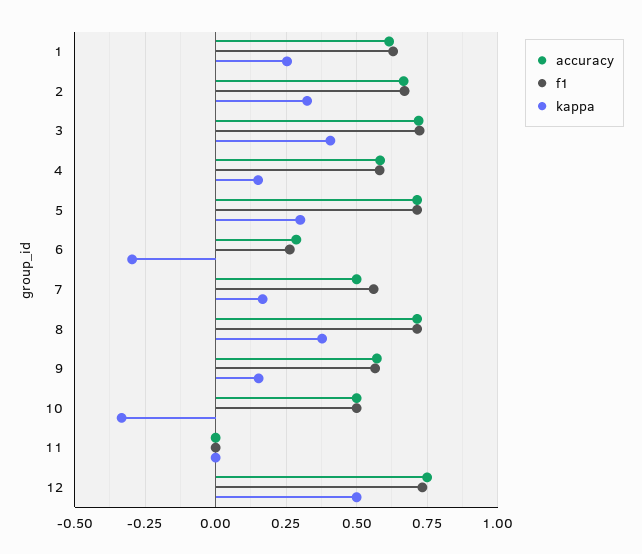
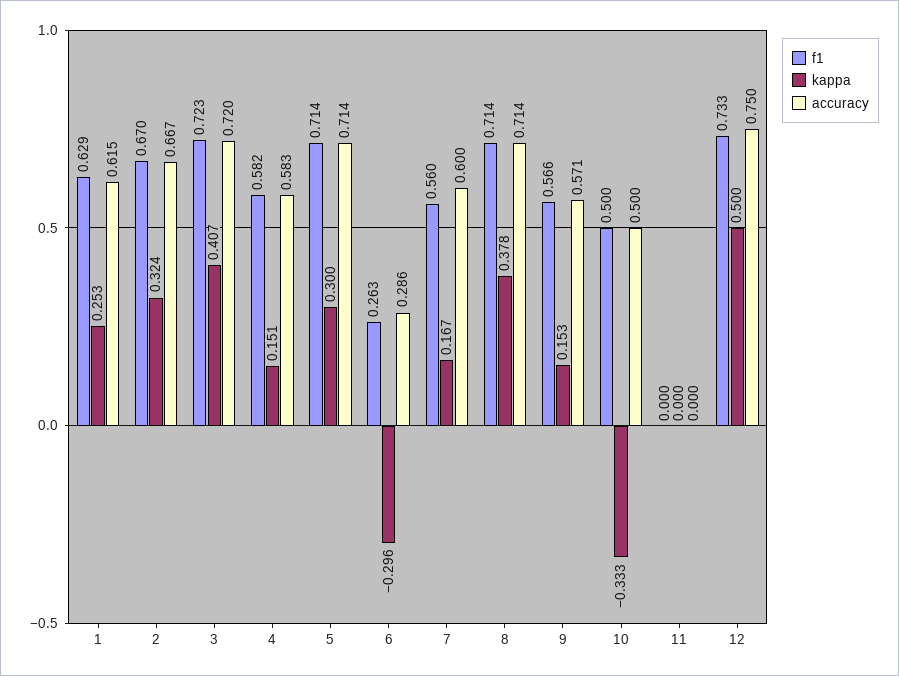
  {
    "accuracy": {
      "1": 0.615,
      "2": 0.667,
      "3": 0.72,
      "4": 0.583,
      "5": 0.714,
      "6": 0.286,
-     "7": 0.5,
+     "7": 0.6,
      "8": 0.714,
      "9": 0.571,
      "10": 0.5,
      "11": 0,
      "12": 0.75
    },
    "f1": {
      "1": 0.629,
      "2": 0.67,
      "3": 0.723,
      "4": 0.582,
      "5": 0.714,
      "6": 0.263,
      "7": 0.56,
      "8": 0.714,
      "9": 0.566,
      "10": 0.5,
      "11": 0,
      "12": 0.733
    },
    "kappa": {
      "1": 0.253,
      "2": 0.324,
      "3": 0.407,
      "4": 0.151,
      "5": 0.3,
      "6": -0.296,
      "7": 0.167,
      "8": 0.378,
      "9": 0.153,
      "10": -0.333,
      "11": 0,
      "12": 0.5
    }
  }

